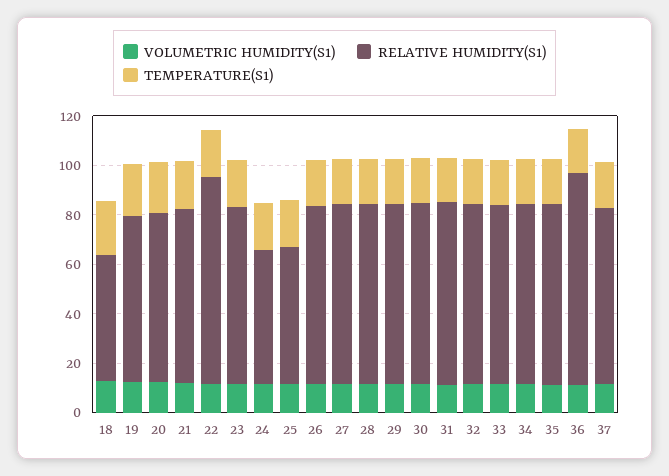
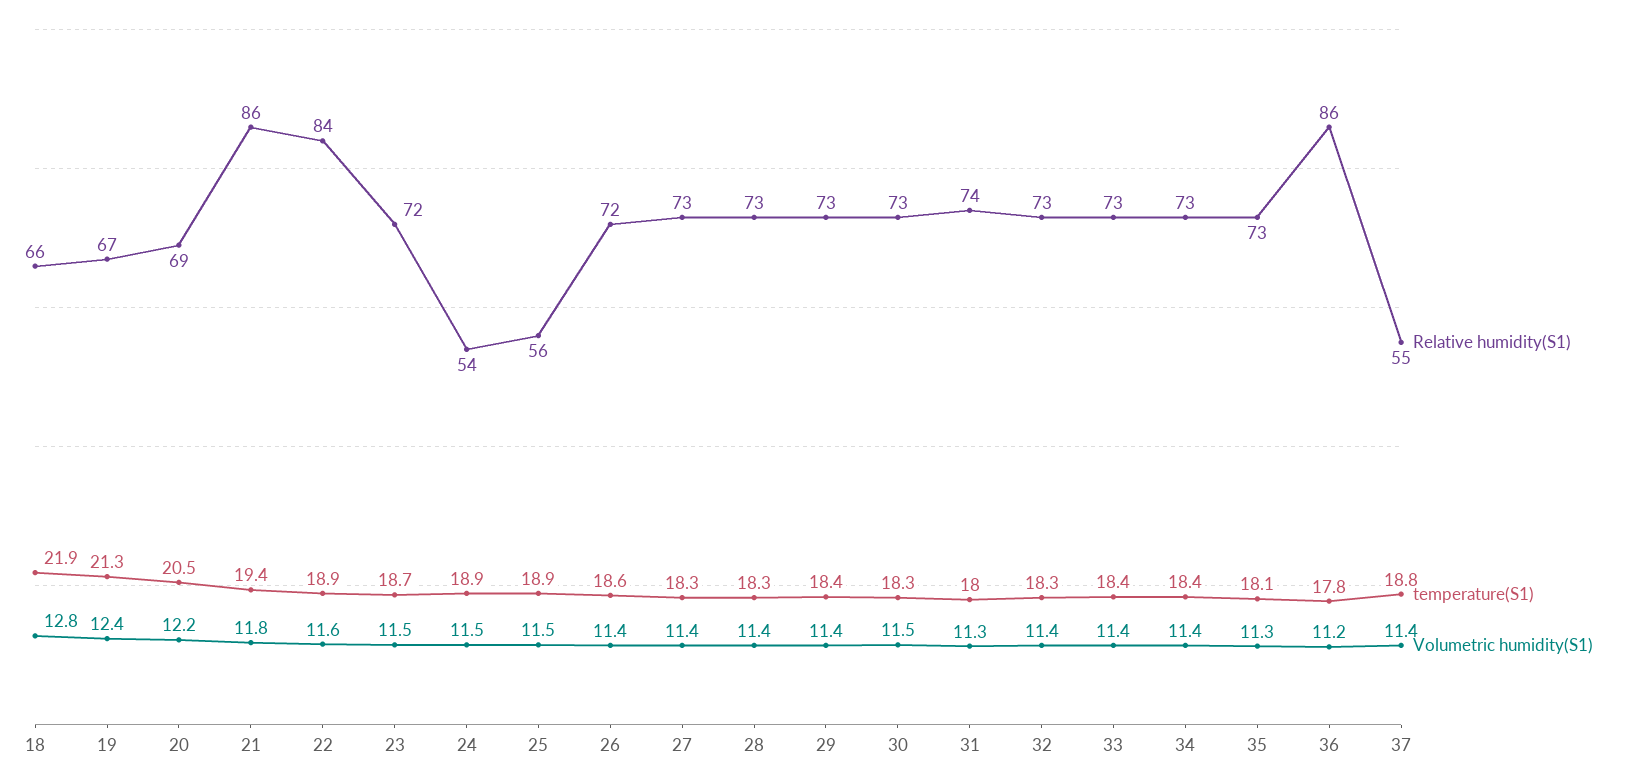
  {
    "VOLUMETRIC HUMIDITY(S1)": {
      "18": 12.8,
      "19": 12.4,
      "20": 12.2,
      "21": 11.8,
      "22": 11.6,
      "23": 11.5,
      "24": 11.5,
      "25": 11.5,
      "26": 11.4,
      "27": 11.4,
      "28": 11.4,
      "29": 11.4,
      "30": 11.5,
      "31": 11.3,
      "32": 11.4,
      "33": 11.4,
      "34": 11.4,
      "35": 11.3,
      "36": 11.2,
      "37": 11.4
    },
    "RELATIVE HUMIDITY(S1)": {
-     "18": 50,
+     "18": 66,
      "19": 67,
      "20": 69,
-     "21": 70,
+     "21": 86,
      "22": 84,
      "23": 72,
      "24": 54,
      "25": 56,
      "26": 72,
      "27": 73,
      "28": 73,
      "29": 73,
      "30": 73,
      "31": 74,
      "32": 73,
      "33": 73,
      "34": 73,
      "35": 73,
      "36": 86,
-     "37": 70
+     "37": 55
    },
    "TEMPERATURE(S1)": {
      "18": 21.9,
      "19": 21.3,
      "20": 20.5,
      "21": 19.4,
      "22": 18.9,
      "23": 18.7,
      "24": 18.9,
      "25": 18.9,
      "26": 18.6,
      "27": 18.3,
      "28": 18.3,
      "29": 18.4,
      "30": 18.3,
      "31": 18,
      "32": 18.3,
      "33": 18.4,
      "34": 18.4,
      "35": 18.1,
      "36": 17.8,
      "37": 18.8
    }
  }

